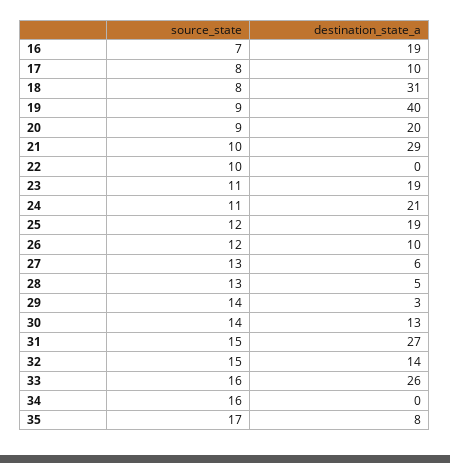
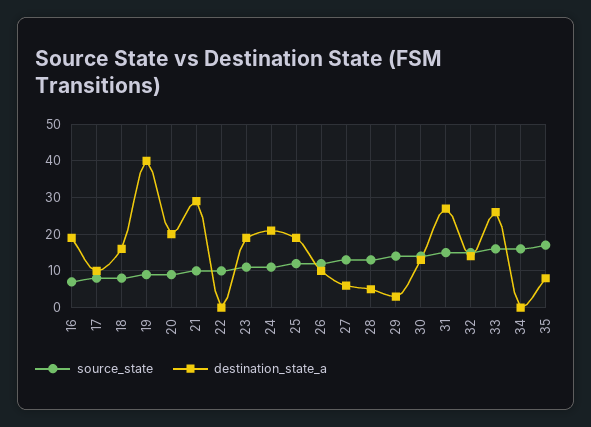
  {
    "source_state": {
      "16": 7,
      "17": 8,
      "18": 8,
      "19": 9,
      "20": 9,
      "21": 10,
      "22": 10,
      "23": 11,
      "24": 11,
      "25": 12,
      "26": 12,
      "27": 13,
      "28": 13,
      "29": 14,
      "30": 14,
      "31": 15,
      "32": 15,
      "33": 16,
      "34": 16,
      "35": 17
    },
    "destination_state_a": {
      "16": 19,
      "17": 10,
-     "18": 31,
+     "18": 15,
      "19": 40,
      "20": 20,
      "21": 29,
      "22": 0,
      "23": 19,
      "24": 21,
      "25": 19,
      "26": 10,
      "27": 6,
      "28": 5,
      "29": 3,
      "30": 13,
      "31": 27,
      "32": 14,
      "33": 26,
      "34": 0,
      "35": 8
    }
  }

